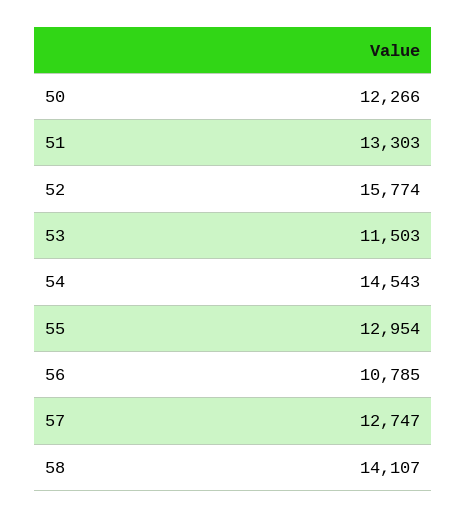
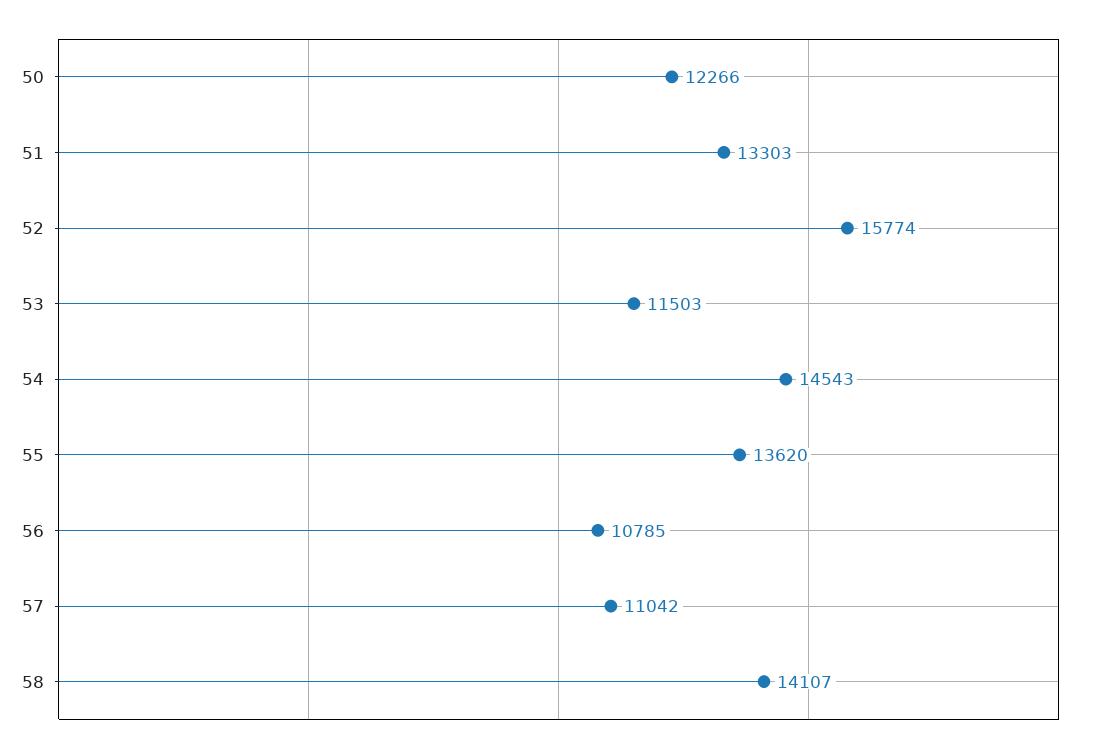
  {
    "50": 12266,
    "51": 13303,
    "52": 15774,
    "53": 11503,
    "54": 14543,
-   "55": 12954,
+   "55": 13620,
    "56": 10785,
-   "57": 12747,
+   "57": 11042,
    "58": 14107
  }

